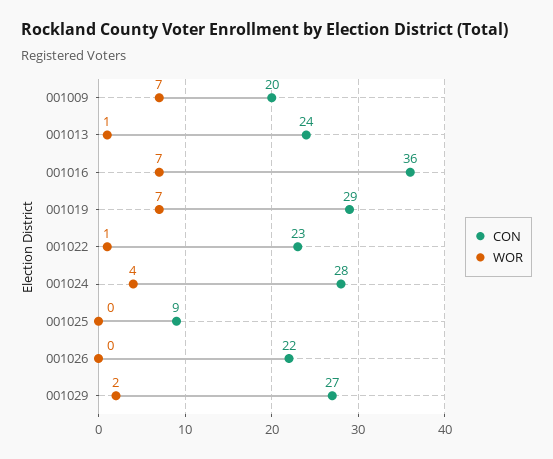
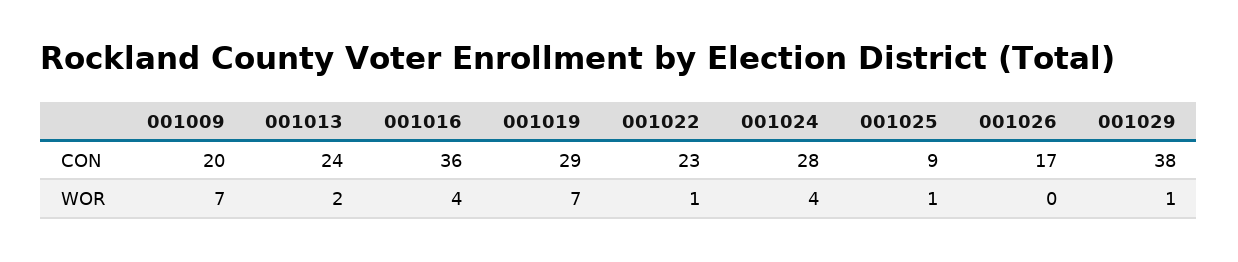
  {
    "CON": {
      "001009": 20,
      "001013": 24,
      "001016": 36,
      "001019": 29,
      "001022": 23,
      "001024": 28,
      "001025": 9,
-     "001026": 22,
+     "001026": 17,
-     "001029": 27
+     "001029": 38
    },
    "WOR": {
      "001009": 7,
-     "001013": 1,
+     "001013": 2,
-     "001016": 7,
+     "001016": 4,
      "001019": 7,
      "001022": 1,
      "001024": 4,
-     "001025": 0,
+     "001025": 1,
      "001026": 0,
-     "001029": 2
+     "001029": 1
    }
  }

